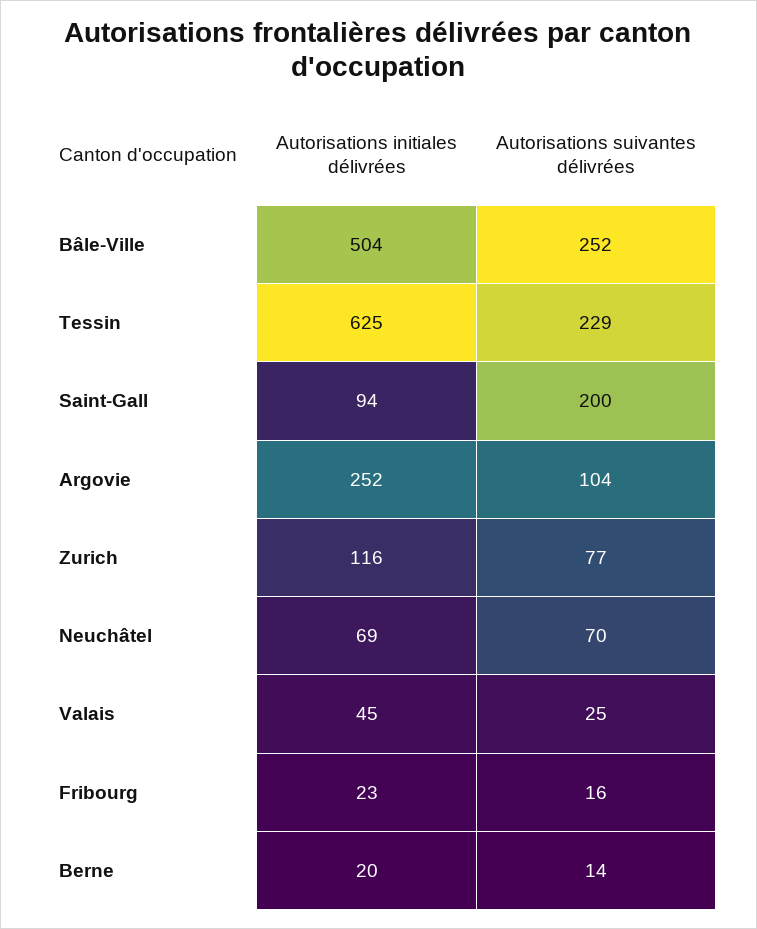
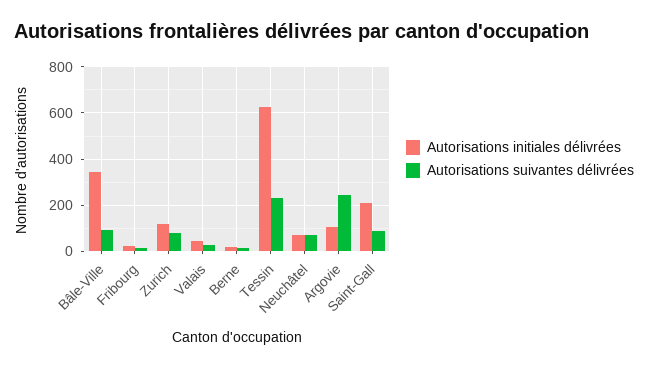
  {
    "Autorisations initiales délivrées": {
-     "Bâle-Ville": 504,
+     "Bâle-Ville": 350,
      "Tessin": 625,
-     "Saint-Gall": 94,
+     "Saint-Gall": 200,
-     "Argovie": 252,
+     "Argovie": 100,
      "Zurich": 116,
      "Neuchâtel": 69,
      "Valais": 45,
      "Fribourg": 23,
      "Berne": 20
    },
    "Autorisations suivantes délivrées": {
-     "Bâle-Ville": 252,
+     "Bâle-Ville": 100,
      "Tessin": 229,
-     "Saint-Gall": 200,
+     "Saint-Gall": 100,
-     "Argovie": 104,
+     "Argovie": 250,
      "Zurich": 77,
      "Neuchâtel": 70,
      "Valais": 25,
      "Fribourg": 16,
      "Berne": 14
    }
  }

